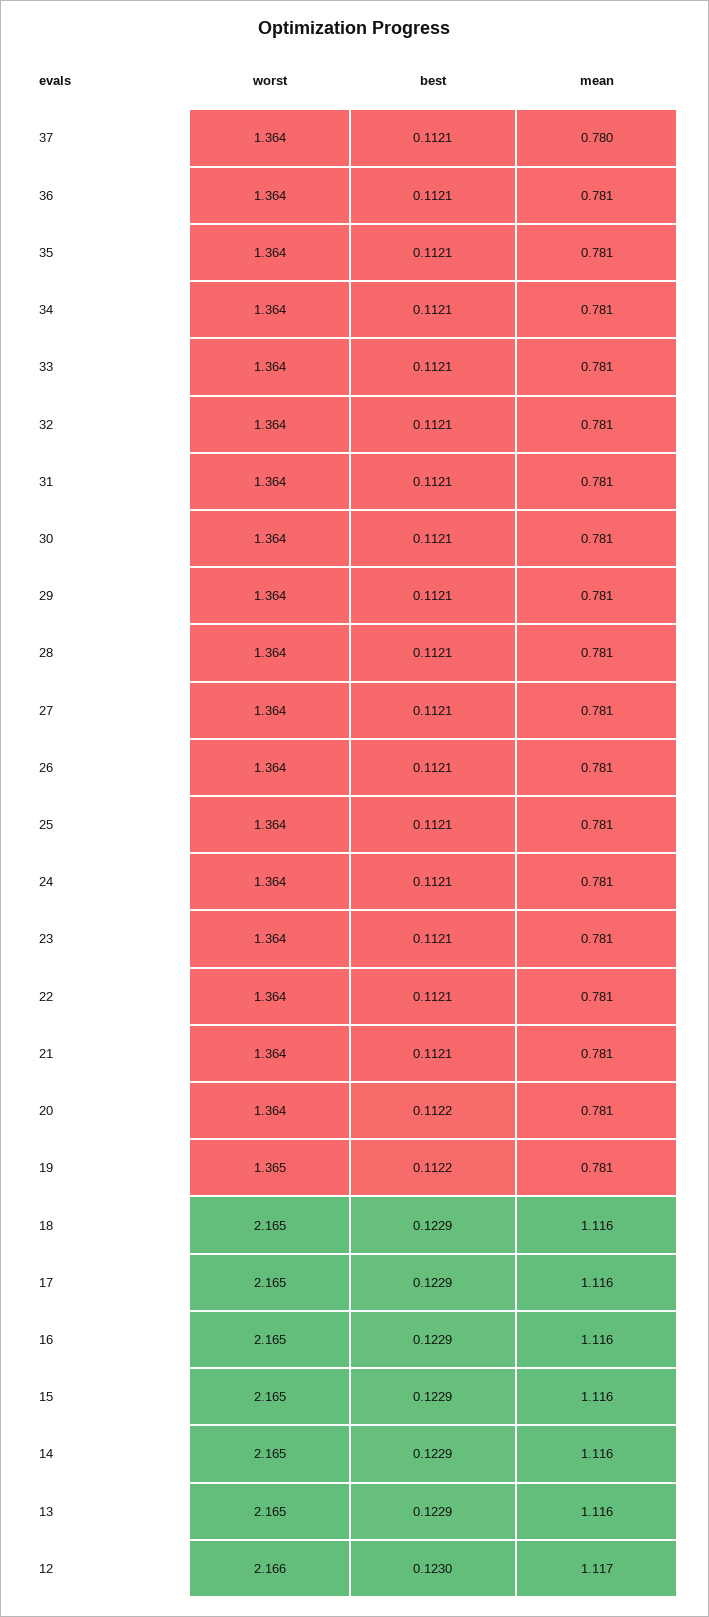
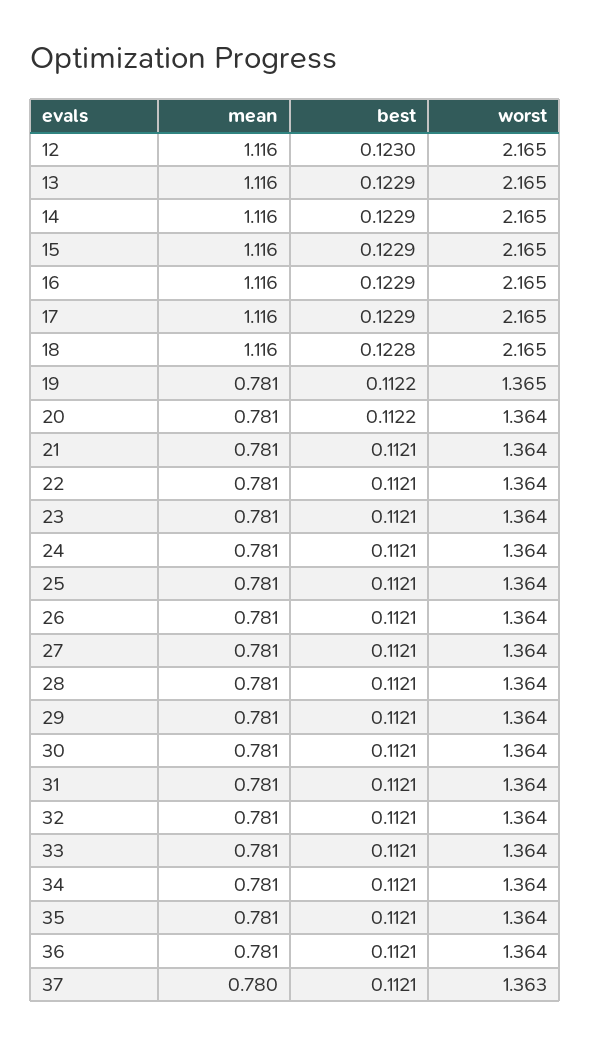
  {
    "worst": {
-     "37": 1.364,
+     "37": 1.363,
      "36": 1.364,
      "35": 1.364,
      "34": 1.364,
      "33": 1.364,
      "32": 1.364,
      "31": 1.364,
      "30": 1.364,
      "29": 1.364,
      "28": 1.364,
      "27": 1.364,
      "26": 1.364,
      "25": 1.364,
      "24": 1.364,
      "23": 1.364,
      "22": 1.364,
      "21": 1.364,
      "20": 1.364,
      "19": 1.365,
      "18": 2.165,
      "17": 2.165,
      "16": 2.165,
      "15": 2.165,
      "14": 2.165,
      "13": 2.165,
-     "12": 2.166
+     "12": 2.165
    },
    "best": {
      "37": 0.1121,
      "36": 0.1121,
      "35": 0.1121,
      "34": 0.1121,
      "33": 0.1121,
      "32": 0.1121,
      "31": 0.1121,
      "30": 0.1121,
      "29": 0.1121,
      "28": 0.1121,
      "27": 0.1121,
      "26": 0.1121,
      "25": 0.1121,
      "24": 0.1121,
      "23": 0.1121,
      "22": 0.1121,
      "21": 0.1121,
      "20": 0.1122,
      "19": 0.1122,
-     "18": 0.1229,
+     "18": 0.1228,
      "17": 0.1229,
      "16": 0.1229,
      "15": 0.1229,
      "14": 0.1229,
      "13": 0.1229,
      "12": 0.123
    },
    "mean": {
      "37": 0.78,
      "36": 0.781,
      "35": 0.781,
      "34": 0.781,
      "33": 0.781,
      "32": 0.781,
      "31": 0.781,
      "30": 0.781,
      "29": 0.781,
      "28": 0.781,
      "27": 0.781,
      "26": 0.781,
      "25": 0.781,
      "24": 0.781,
      "23": 0.781,
      "22": 0.781,
      "21": 0.781,
      "20": 0.781,
      "19": 0.781,
      "18": 1.116,
      "17": 1.116,
      "16": 1.116,
      "15": 1.116,
      "14": 1.116,
      "13": 1.116,
-     "12": 1.117
+     "12": 1.116
    }
  }

